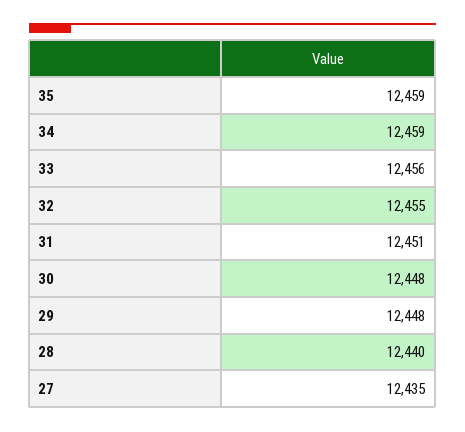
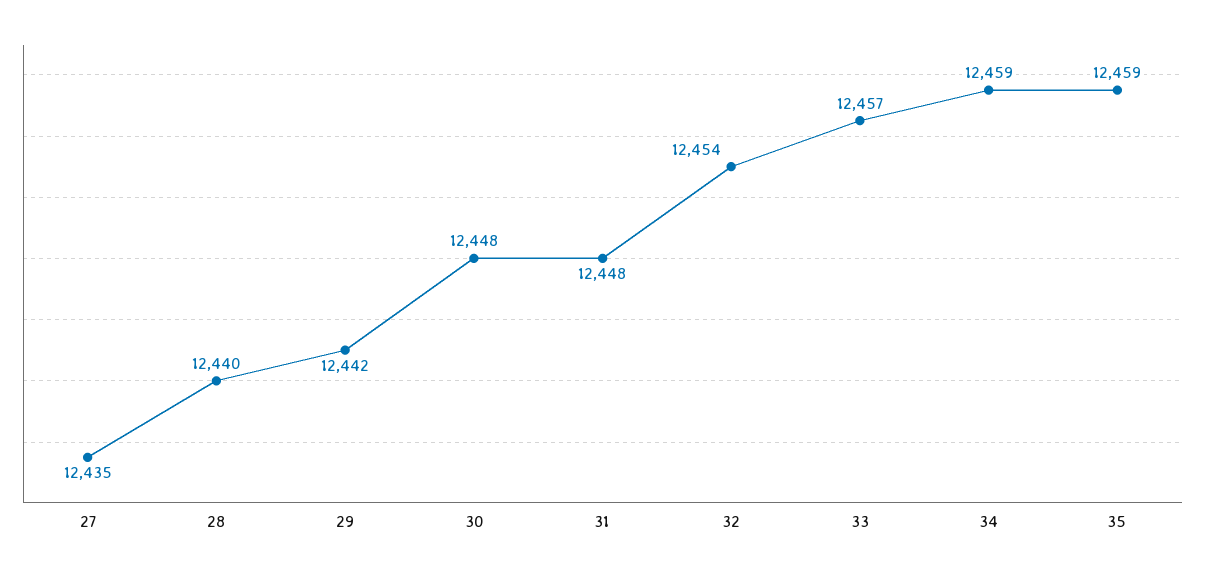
  {
    "35": 12459,
    "34": 12459,
-   "33": 12456,
+   "33": 12457,
-   "32": 12455,
+   "32": 12454,
-   "31": 12451,
+   "31": 12448,
    "30": 12448,
-   "29": 12448,
+   "29": 12442,
    "28": 12440,
    "27": 12435
  }

